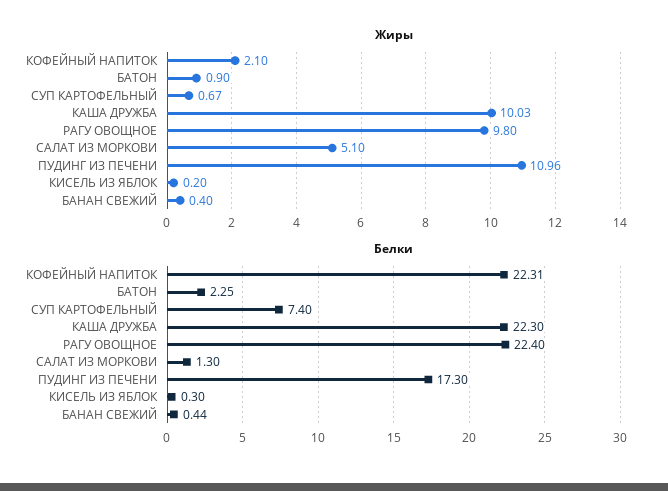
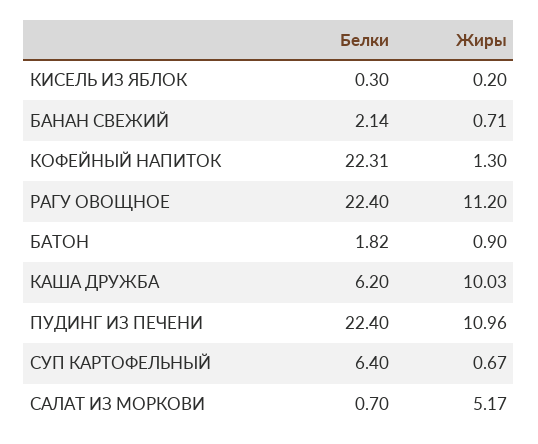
  {
    "Жиры": {
-     "КОФЕЙНЫЙ НАПИТОК": 2.1,
+     "КОФЕЙНЫЙ НАПИТОК": 1.3,
      "БАТОН": 0.9,
      "СУП КАРТОФЕЛЬНЫЙ": 0.67,
      "КАША ДРУЖБА": 10.03,
-     "РАГУ ОВОЩНОЕ": 9.8,
+     "РАГУ ОВОЩНОЕ": 11.2,
-     "САЛАТ ИЗ МОРКОВИ": 5.1,
+     "САЛАТ ИЗ МОРКОВИ": 5.17,
      "ПУДИНГ ИЗ ПЕЧЕНИ": 10.96,
      "КИСЕЛЬ ИЗ ЯБЛОК": 0.2,
-     "БАНАН СВЕЖИЙ": 0.4
+     "БАНАН СВЕЖИЙ": 0.71
    },
    "Белки": {
      "КОФЕЙНЫЙ НАПИТОК": 22.31,
-     "БАТОН": 2.25,
+     "БАТОН": 1.82,
-     "СУП КАРТОФЕЛЬНЫЙ": 7.4,
+     "СУП КАРТОФЕЛЬНЫЙ": 6.4,
-     "КАША ДРУЖБА": 22.3,
+     "КАША ДРУЖБА": 6.2,
      "РАГУ ОВОЩНОЕ": 22.4,
-     "САЛАТ ИЗ МОРКОВИ": 1.3,
+     "САЛАТ ИЗ МОРКОВИ": 0.7,
-     "ПУДИНГ ИЗ ПЕЧЕНИ": 17.3,
+     "ПУДИНГ ИЗ ПЕЧЕНИ": 22.4,
      "КИСЕЛЬ ИЗ ЯБЛОК": 0.3,
-     "БАНАН СВЕЖИЙ": 0.44
+     "БАНАН СВЕЖИЙ": 2.14
    }
  }

